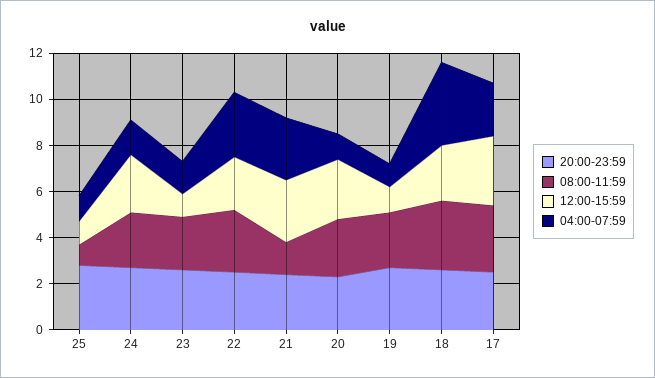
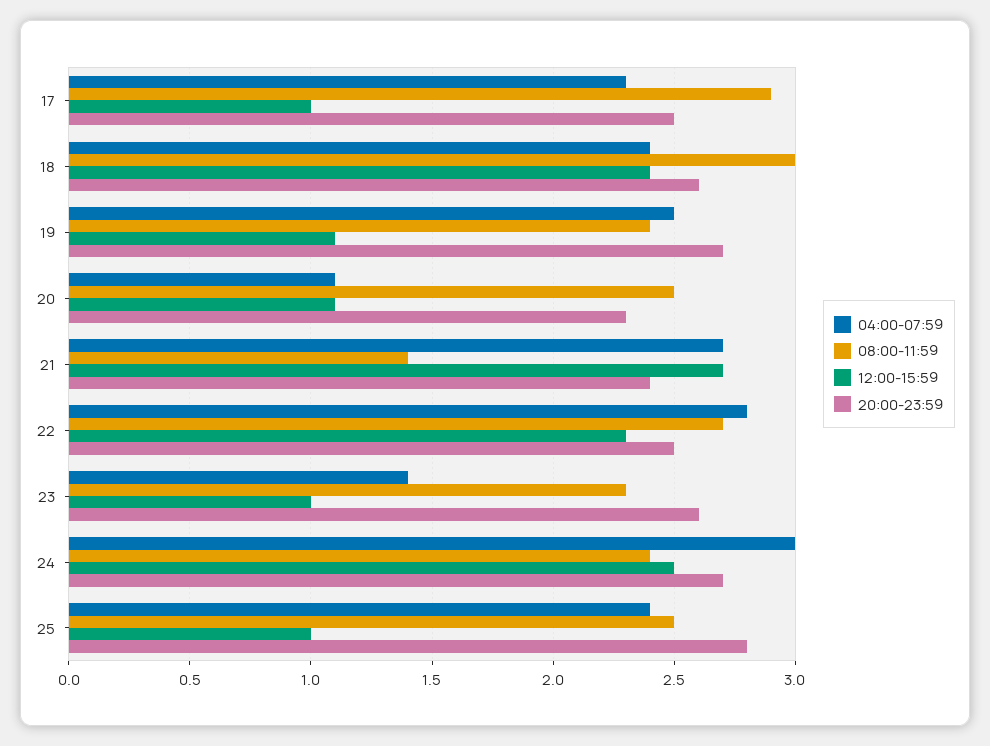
  {
    "20:00-23:59": {
      "25": 2.8,
      "24": 2.7,
      "23": 2.6,
      "22": 2.5,
      "21": 2.4,
      "20": 2.3,
      "19": 2.7,
      "18": 2.6,
      "17": 2.5
    },
    "08:00-11:59": {
-     "25": 1,
+     "25": 2.5,
      "24": 2.4,
      "23": 2.3,
      "22": 2.7,
      "21": 1.4,
      "20": 2.5,
      "19": 2.4,
      "18": 3,
      "17": 2.9
    },
    "12:00-15:59": {
      "25": 1,
      "24": 2.5,
      "23": 1,
      "22": 2.3,
      "21": 2.7,
-     "20": 2.5,
+     "20": 1.1,
      "19": 1.1,
      "18": 2.4,
-     "17": 3
+     "17": 1
    },
    "04:00-07:59": {
-     "25": 1,
+     "25": 2.4,
-     "24": 1.5,
+     "24": 3,
      "23": 1.4,
      "22": 2.8,
      "21": 2.7,
      "20": 1.1,
-     "19": 1,
+     "19": 2.5,
-     "18": 3.5,
+     "18": 2.4,
      "17": 2.3
    }
  }

